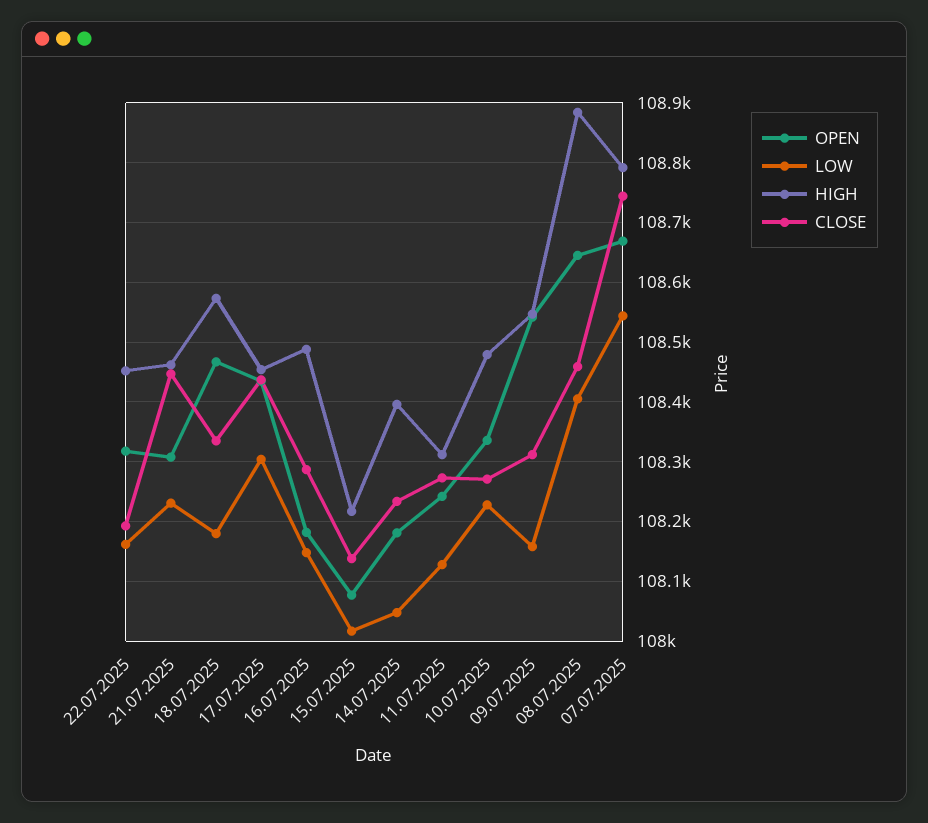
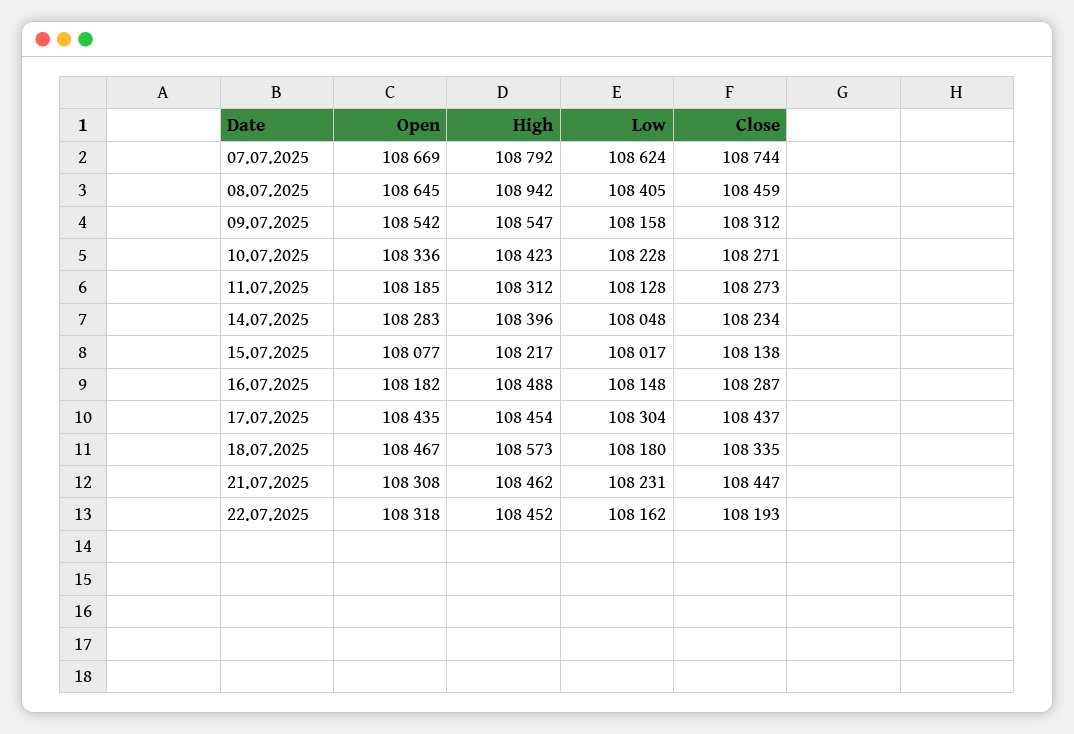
  {
    "OPEN": {
      "22.07.2025": 108318,
      "21.07.2025": 108308,
      "18.07.2025": 108467,
      "17.07.2025": 108435,
      "16.07.2025": 108182,
      "15.07.2025": 108077,
-     "14.07.2025": 108180,
+     "14.07.2025": 108283,
-     "11.07.2025": 108240,
+     "11.07.2025": 108185,
      "10.07.2025": 108336,
      "09.07.2025": 108542,
      "08.07.2025": 108645,
      "07.07.2025": 108669
    },
    "LOW": {
      "22.07.2025": 108162,
      "21.07.2025": 108231,
      "18.07.2025": 108180,
      "17.07.2025": 108304,
      "16.07.2025": 108148,
      "15.07.2025": 108017,
      "14.07.2025": 108048,
      "11.07.2025": 108128,
      "10.07.2025": 108228,
      "09.07.2025": 108158,
      "08.07.2025": 108405,
-     "07.07.2025": 108540
+     "07.07.2025": 108624
    },
    "HIGH": {
      "22.07.2025": 108452,
      "21.07.2025": 108462,
      "18.07.2025": 108573,
      "17.07.2025": 108454,
      "16.07.2025": 108488,
      "15.07.2025": 108217,
      "14.07.2025": 108396,
      "11.07.2025": 108312,
-     "10.07.2025": 108480,
+     "10.07.2025": 108423,
      "09.07.2025": 108547,
-     "08.07.2025": 108880,
+     "08.07.2025": 108942,
      "07.07.2025": 108792
    },
    "CLOSE": {
      "22.07.2025": 108193,
      "21.07.2025": 108447,
      "18.07.2025": 108335,
      "17.07.2025": 108437,
      "16.07.2025": 108287,
      "15.07.2025": 108138,
      "14.07.2025": 108234,
      "11.07.2025": 108273,
      "10.07.2025": 108271,
      "09.07.2025": 108312,
      "08.07.2025": 108459,
      "07.07.2025": 108744
    }
  }

